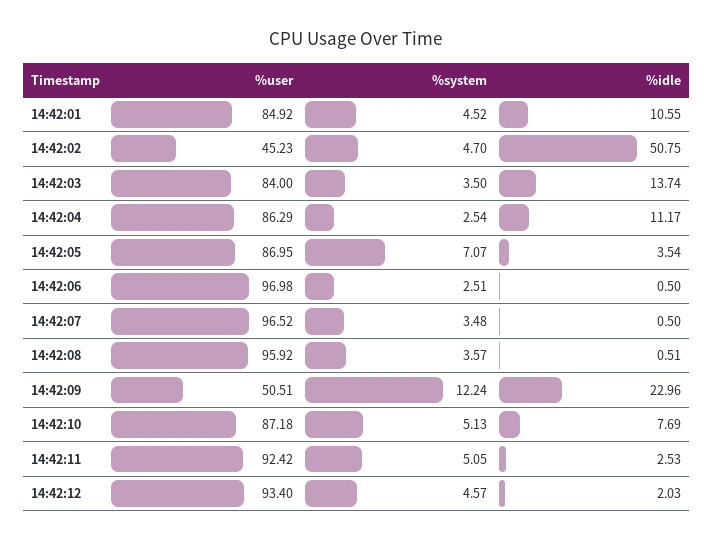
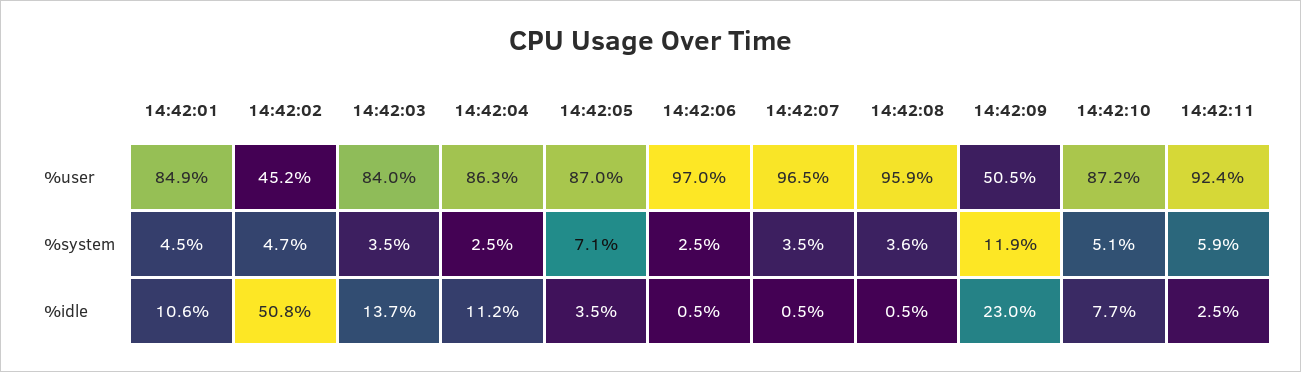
  {
    "%user": {
      "14:42:01": 84.92,
      "14:42:02": 45.23,
      "14:42:03": 84,
      "14:42:04": 86.29,
      "14:42:05": 86.95,
      "14:42:06": 96.98,
      "14:42:07": 96.52,
      "14:42:08": 95.92,
      "14:42:09": 50.51,
      "14:42:10": 87.18,
-     "14:42:11": 92.42,
+     "14:42:11": 92.42
-     "14:42:12": 93.4
    },
    "%system": {
      "14:42:01": 4.52,
      "14:42:02": 4.7,
      "14:42:03": 3.5,
      "14:42:04": 2.54,
      "14:42:05": 7.07,
      "14:42:06": 2.51,
      "14:42:07": 3.48,
      "14:42:08": 3.57,
-     "14:42:09": 12.24,
+     "14:42:09": 11.9,
      "14:42:10": 5.13,
-     "14:42:11": 5.05,
+     "14:42:11": 5.9
-     "14:42:12": 4.57
    },
    "%idle": {
      "14:42:01": 10.55,
      "14:42:02": 50.75,
      "14:42:03": 13.74,
      "14:42:04": 11.17,
      "14:42:05": 3.54,
      "14:42:06": 0.5,
      "14:42:07": 0.5,
      "14:42:08": 0.51,
      "14:42:09": 22.96,
      "14:42:10": 7.69,
-     "14:42:11": 2.53,
+     "14:42:11": 2.53
-     "14:42:12": 2.03
    }
  }

